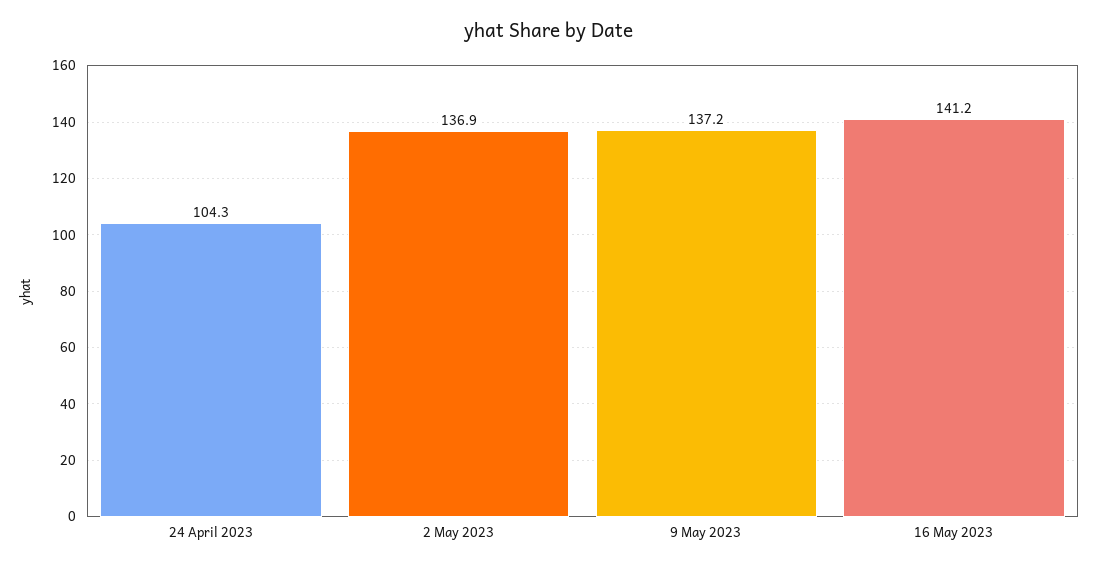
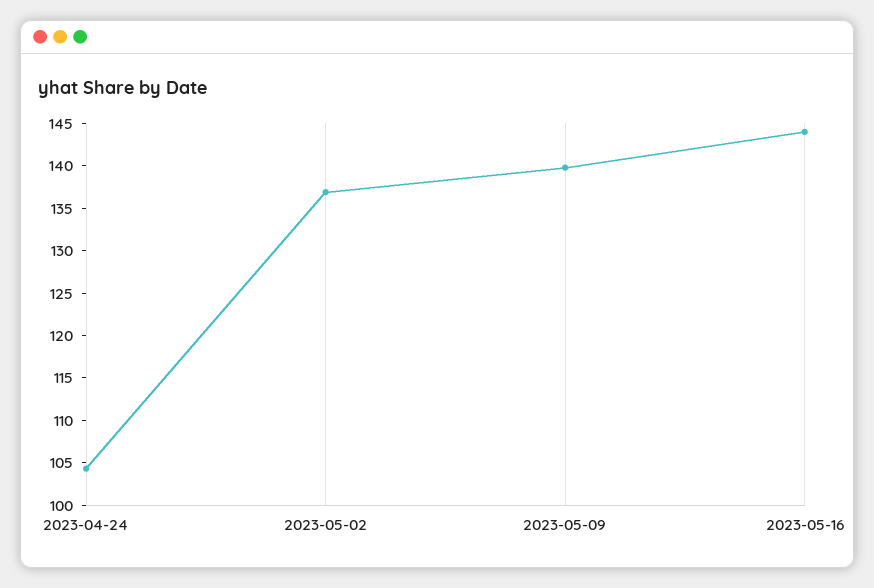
  {
    "24 April 2023": 104.3,
    "2 May 2023": 136.9,
-   "9 May 2023": 137.2,
+   "9 May 2023": 140,
-   "16 May 2023": 141.2
+   "16 May 2023": 144
  }

